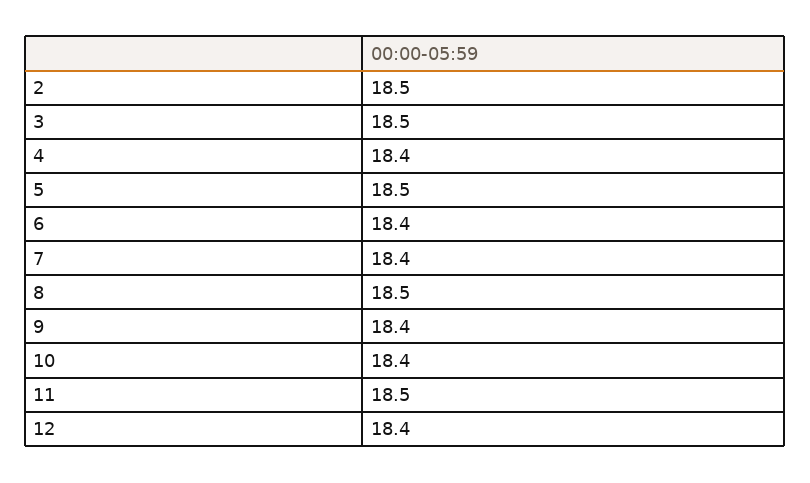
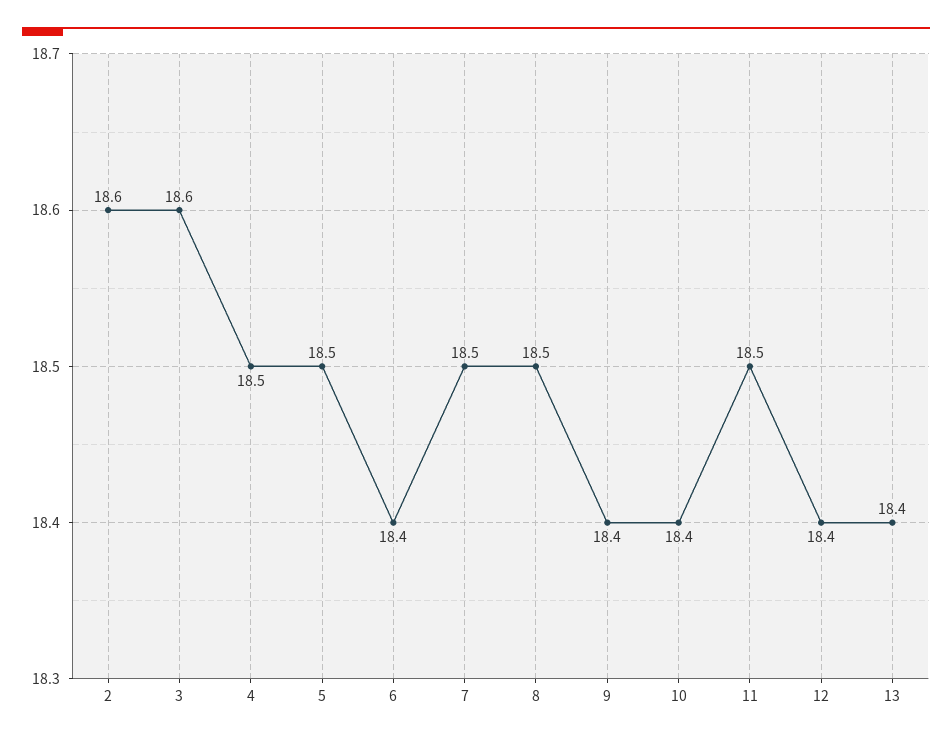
  {
-   "2": 18.5,
+   "2": 18.6,
-   "3": 18.5,
+   "3": 18.6,
-   "4": 18.4,
+   "4": 18.5,
    "5": 18.5,
    "6": 18.4,
-   "7": 18.4,
+   "7": 18.5,
    "8": 18.5,
    "9": 18.4,
    "10": 18.4,
    "11": 18.5,
-   "12": 18.4
+   "12": 18.4,
+   "13": 18.4
  }

